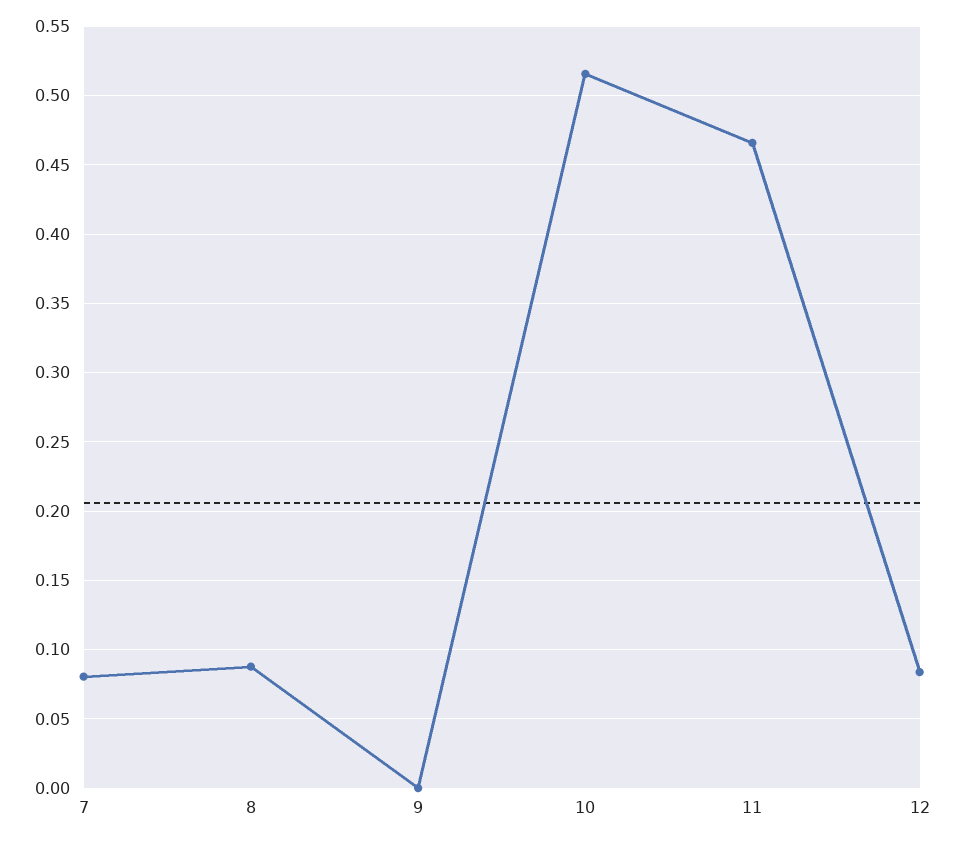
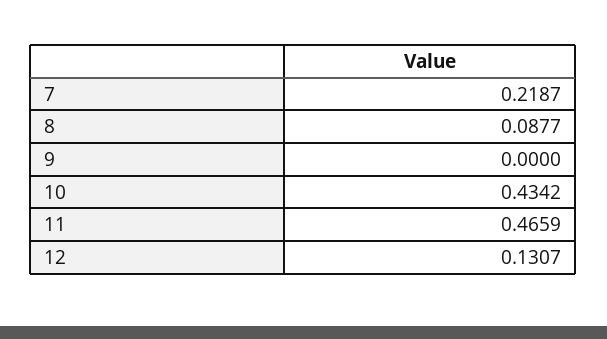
  {
-   "7": 0.08,
+   "7": 0.2187,
    "8": 0.0877,
    "9": 0,
-   "10": 0.515,
+   "10": 0.4342,
    "11": 0.4659,
-   "12": 0.085
+   "12": 0.1307
  }

